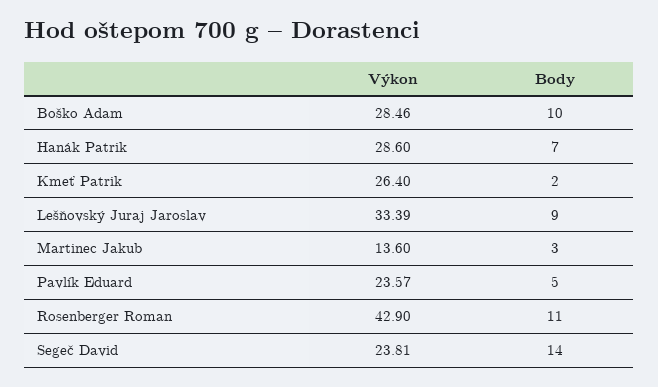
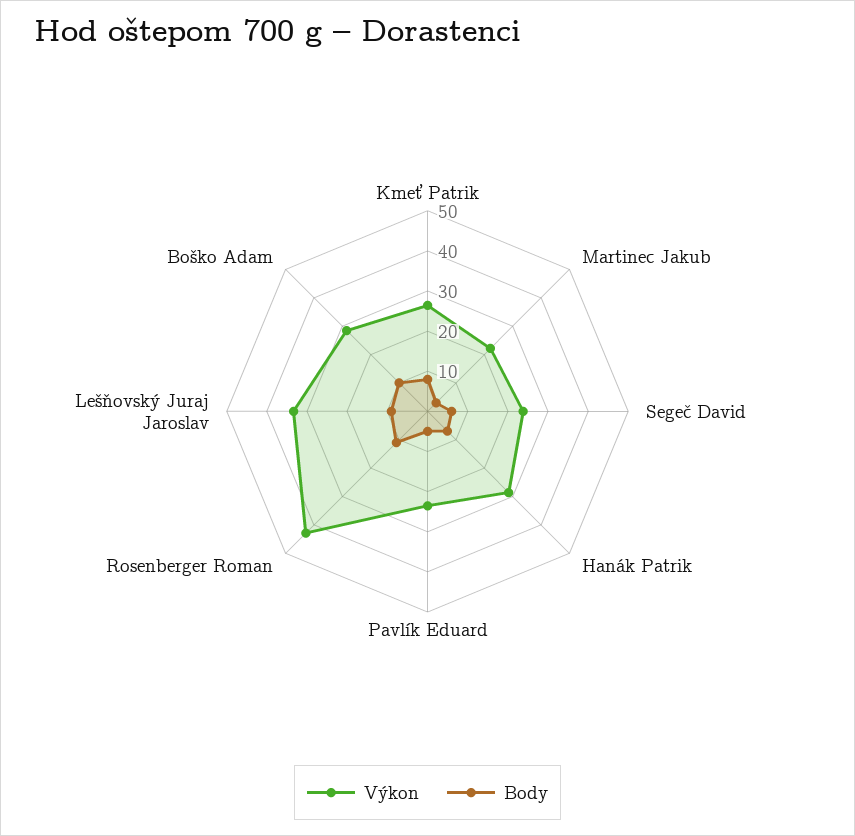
  {
    "Výkon": {
      "Boško Adam": 28.46,
      "Hanák Patrik": 28.6,
      "Kmeť Patrik": 26.4,
      "Lešňovský Juraj Jaroslav": 33.39,
-     "Martinec Jakub": 13.6,
+     "Martinec Jakub": 22,
      "Pavlík Eduard": 23.57,
      "Rosenberger Roman": 42.9,
      "Segeč David": 23.81
    },
    "Body": {
      "Boško Adam": 10,
      "Hanák Patrik": 7,
-     "Kmeť Patrik": 2,
+     "Kmeť Patrik": 8,
      "Lešňovský Juraj Jaroslav": 9,
      "Martinec Jakub": 3,
      "Pavlík Eduard": 5,
      "Rosenberger Roman": 11,
-     "Segeč David": 14
+     "Segeč David": 6
    }
  }

